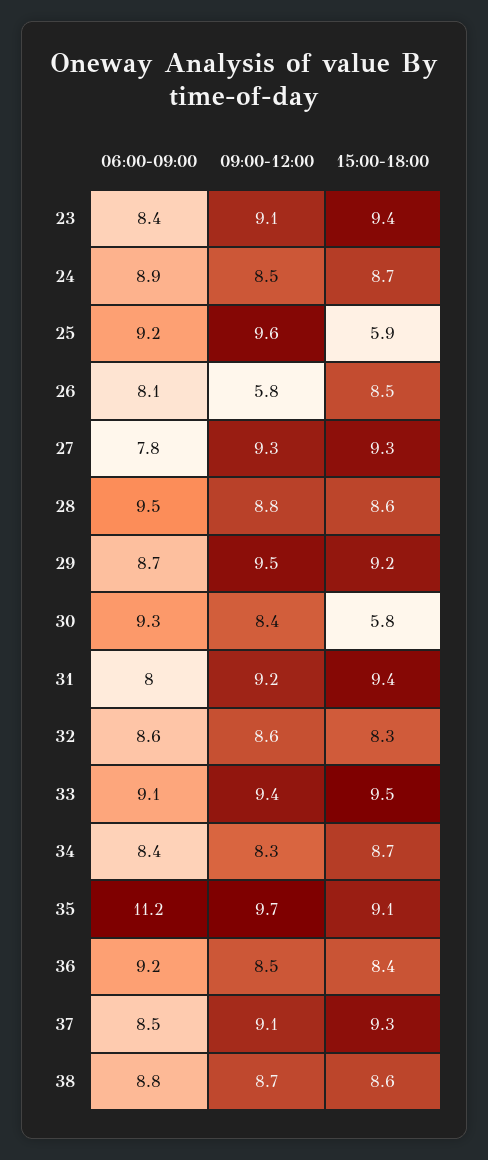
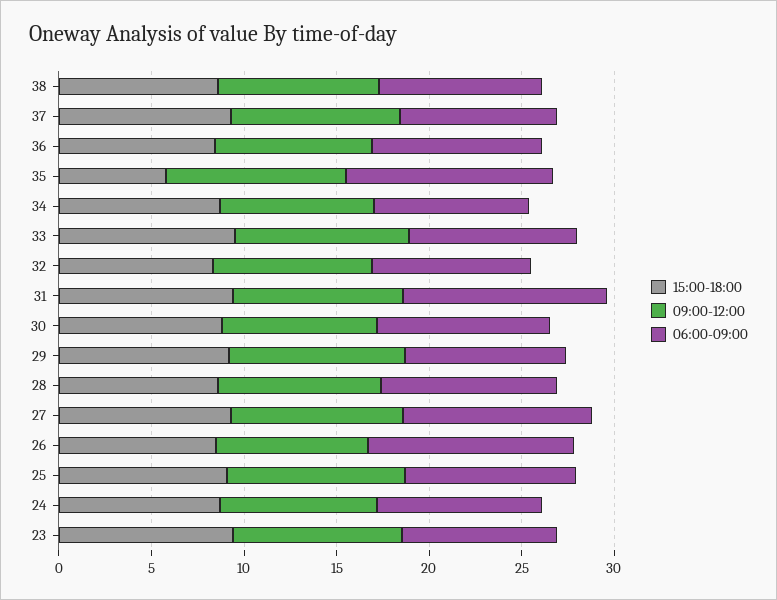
  {
    "06:00-09:00": {
      "23": 8.4,
      "24": 8.9,
      "25": 9.2,
-     "26": 8.1,
+     "26": 11,
-     "27": 7.8,
+     "27": 10,
      "28": 9.5,
      "29": 8.7,
      "30": 9.3,
-     "31": 8,
+     "31": 11,
      "32": 8.6,
      "33": 9.1,
      "34": 8.4,
      "35": 11.2,
      "36": 9.2,
      "37": 8.5,
      "38": 8.8
    },
    "09:00-12:00": {
      "23": 9.1,
      "24": 8.5,
      "25": 9.6,
-     "26": 5.8,
+     "26": 8,
      "27": 9.3,
      "28": 8.8,
      "29": 9.5,
      "30": 8.4,
      "31": 9.2,
      "32": 8.6,
      "33": 9.4,
      "34": 8.3,
      "35": 9.7,
      "36": 8.5,
      "37": 9.1,
      "38": 8.7
    },
    "15:00-18:00": {
      "23": 9.4,
      "24": 8.7,
-     "25": 5.9,
+     "25": 9,
      "26": 8.5,
      "27": 9.3,
      "28": 8.6,
      "29": 9.2,
-     "30": 5.8,
+     "30": 9,
      "31": 9.4,
      "32": 8.3,
      "33": 9.5,
      "34": 8.7,
-     "35": 9.1,
+     "35": 6,
      "36": 8.4,
      "37": 9.3,
      "38": 8.6
    }
  }

